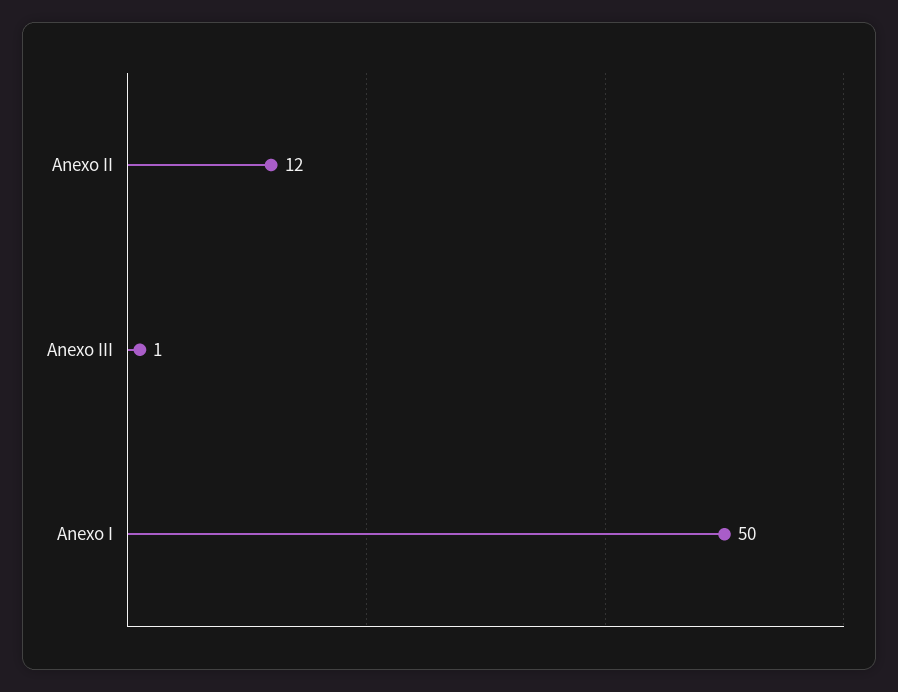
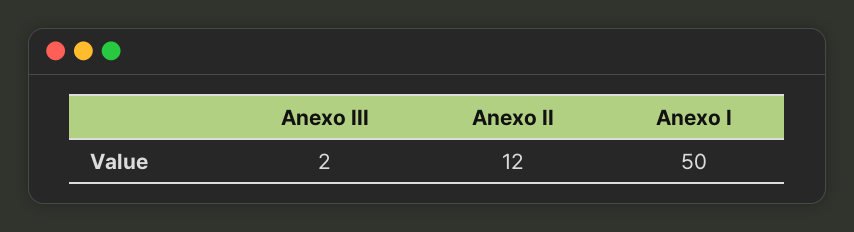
  {
    "Anexo II": 12,
-   "Anexo III": 1,
+   "Anexo III": 2,
    "Anexo I": 50
  }

